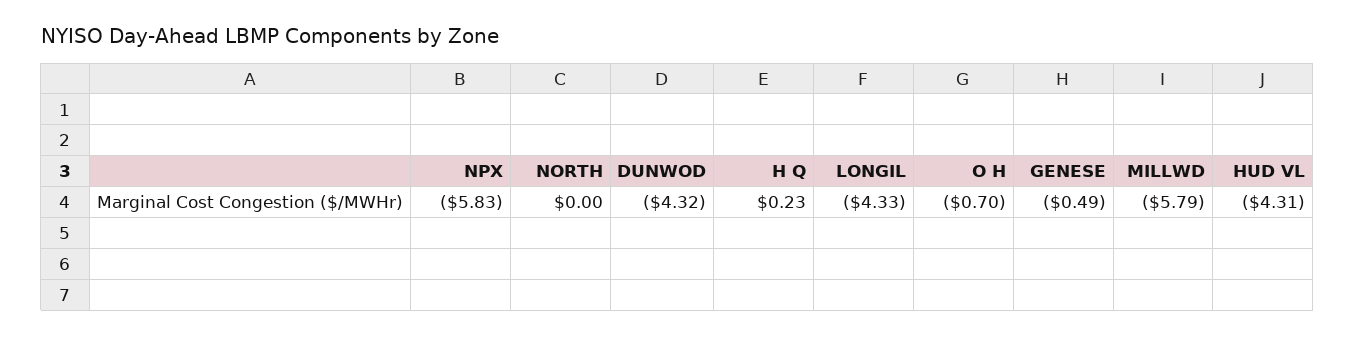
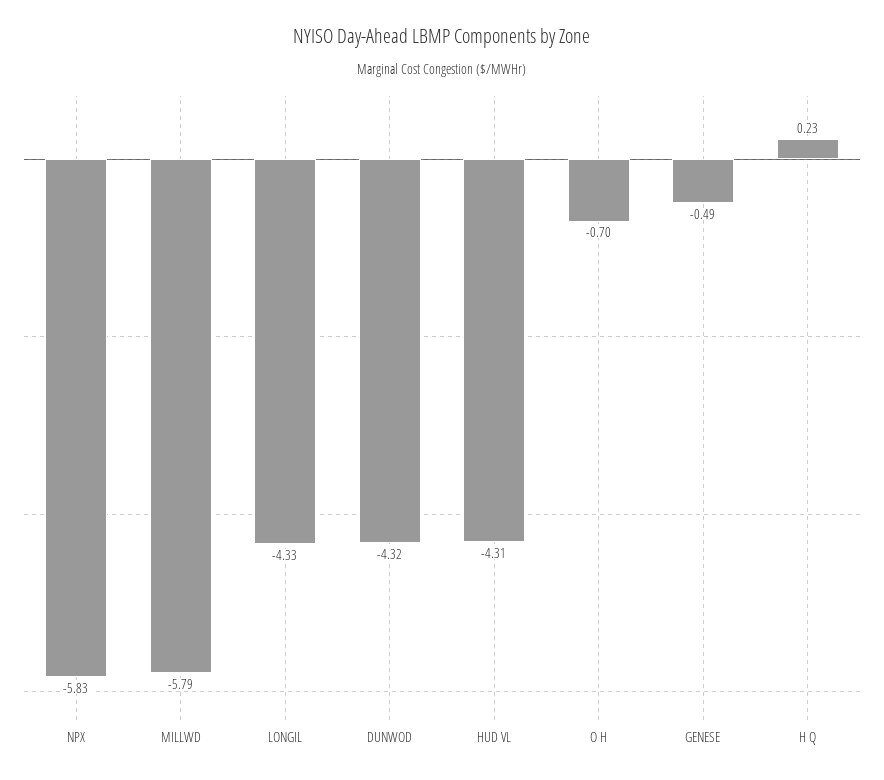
  {
    "NPX": -5.83,
-   "NORTH": 0,
    "DUNWOD": -4.32,
    "H Q": 0.23,
    "LONGIL": -4.33,
    "O H": -0.7,
    "GENESE": -0.49,
    "MILLWD": -5.79,
    "HUD VL": -4.31
  }

